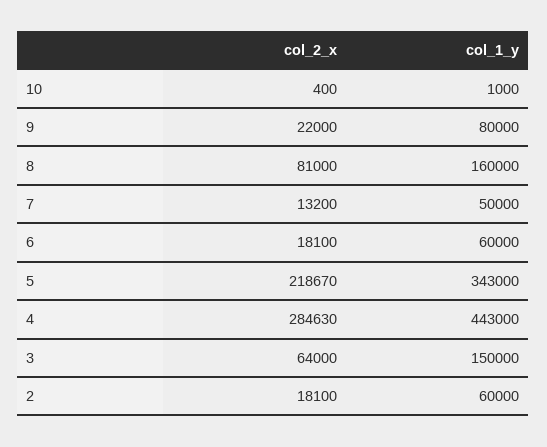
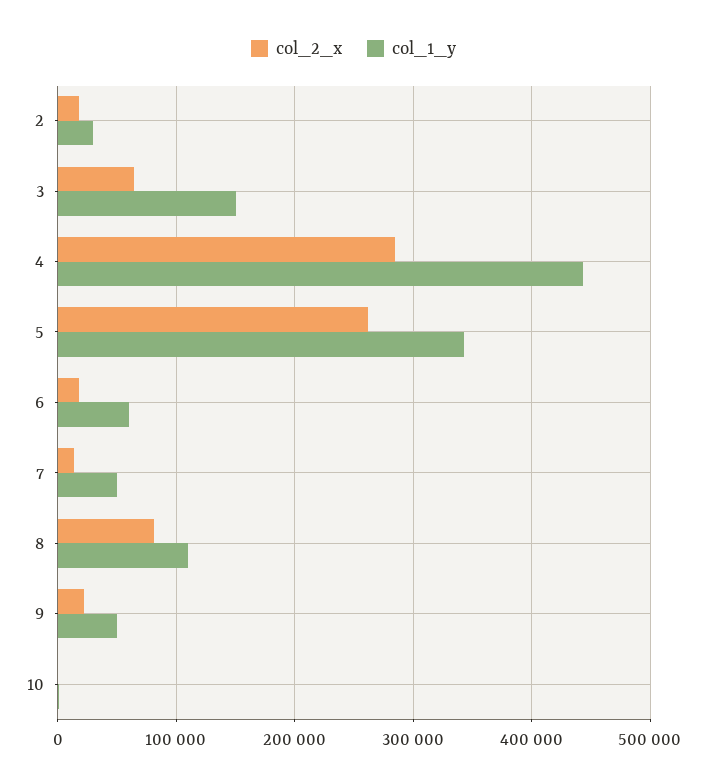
  {
    "col_2_x": {
      "10": 400,
      "9": 22000,
      "8": 81000,
      "7": 13200,
      "6": 18100,
-     "5": 218670,
+     "5": 260000,
      "4": 284630,
      "3": 64000,
      "2": 18100
    },
    "col_1_y": {
      "10": 1000,
-     "9": 80000,
+     "9": 50000,
-     "8": 160000,
+     "8": 110000,
      "7": 50000,
      "6": 60000,
      "5": 343000,
      "4": 443000,
      "3": 150000,
-     "2": 60000
+     "2": 30000
    }
  }

